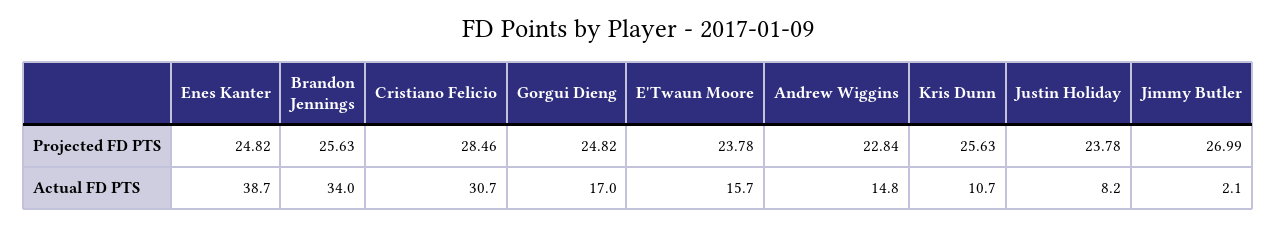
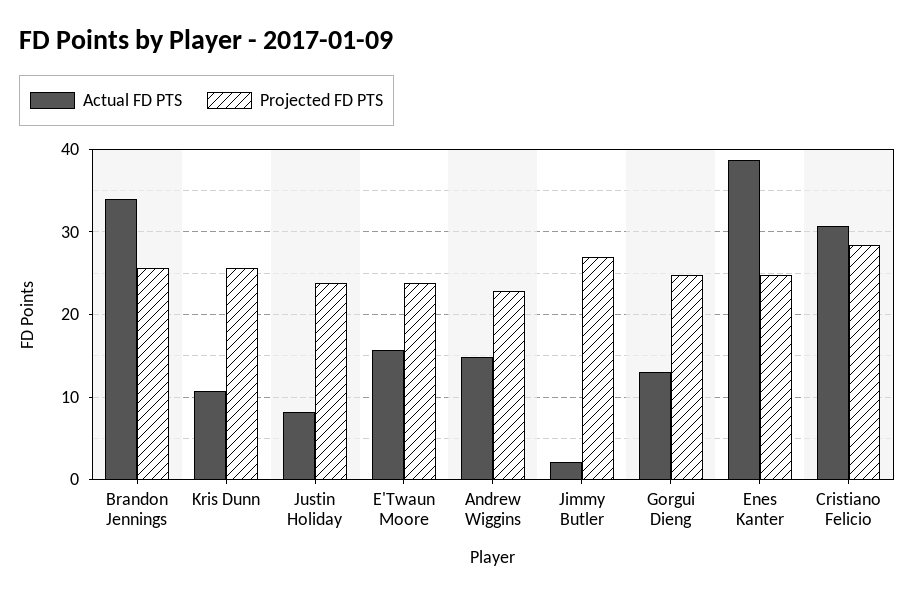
  {
    "Projected FD PTS": {
      "Enes Kanter": 24.82,
      "Brandon Jennings": 25.63,
      "Cristiano Felicio": 28.46,
      "Gorgui Dieng": 24.82,
      "E'Twaun Moore": 23.78,
      "Andrew Wiggins": 22.84,
      "Kris Dunn": 25.63,
      "Justin Holiday": 23.78,
      "Jimmy Butler": 26.99
    },
    "Actual FD PTS": {
      "Enes Kanter": 38.7,
      "Brandon Jennings": 34,
      "Cristiano Felicio": 30.7,
-     "Gorgui Dieng": 17,
+     "Gorgui Dieng": 13,
      "E'Twaun Moore": 15.7,
      "Andrew Wiggins": 14.8,
      "Kris Dunn": 10.7,
      "Justin Holiday": 8.2,
      "Jimmy Butler": 2.1
    }
  }

